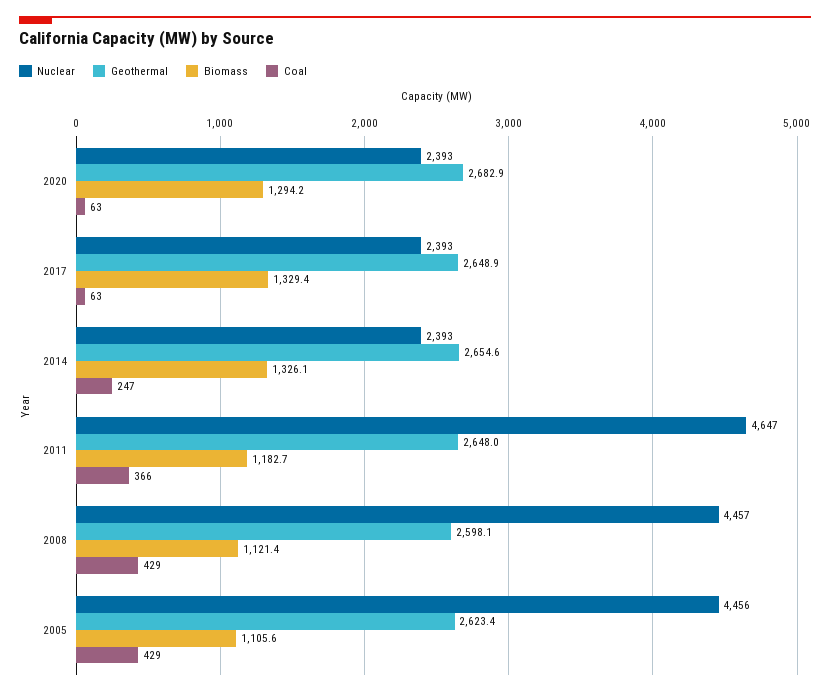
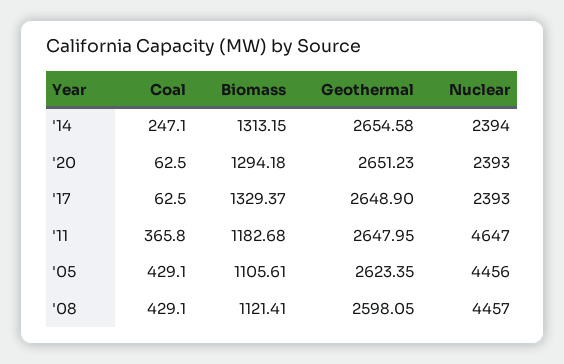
  {
    "Nuclear": {
      "2020": 2393,
      "2017": 2393,
-     "2014": 2393,
+     "2014": 2394,
      "2011": 4647,
      "2008": 4457,
      "2005": 4456
    },
    "Geothermal": {
-     "2020": 2682.9,
+     "2020": 2651.23,
      "2017": 2648.9,
      "2014": 2654.58,
      "2011": 2647.95,
      "2008": 2598.05,
      "2005": 2623.35
    },
    "Biomass": {
      "2020": 1294.18,
      "2017": 1329.37,
-     "2014": 1326.1,
+     "2014": 1313.15,
      "2011": 1182.68,
      "2008": 1121.41,
      "2005": 1105.61
    },
    "Coal": {
      "2020": 62.5,
      "2017": 62.5,
      "2014": 247.1,
      "2011": 365.8,
      "2008": 429.1,
      "2005": 429.1
    }
  }

